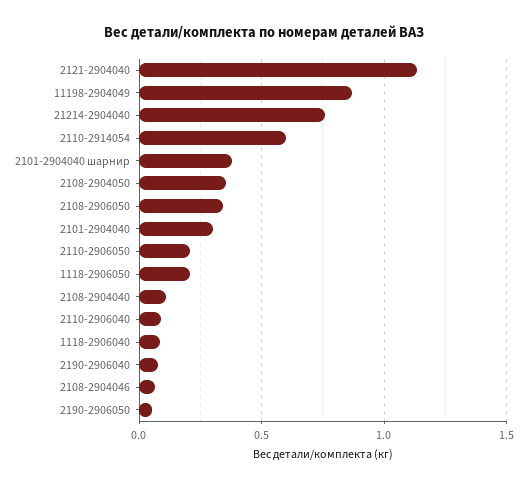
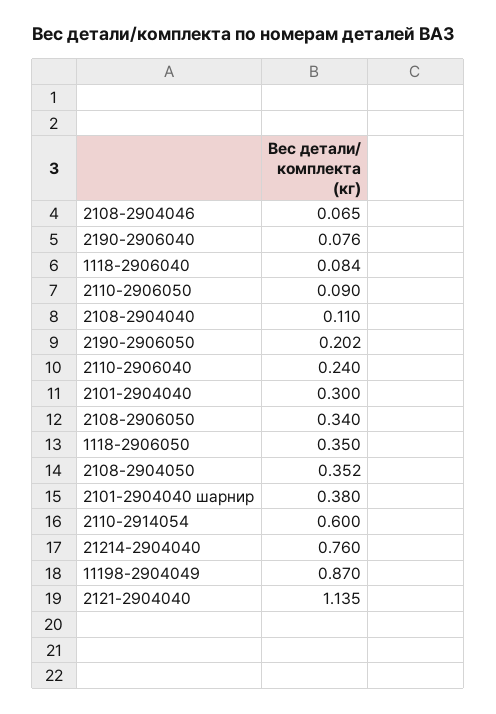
  {
    "2121-2904040": 1.135,
    "11198-2904049": 0.87,
    "21214-2904040": 0.76,
    "2110-2914054": 0.6,
    "2101-2904040 шарнир": 0.38,
    "2108-2904050": 0.352,
    "2108-2906050": 0.34,
    "2101-2904040": 0.3,
-   "2110-2906050": 0.2,
+   "2110-2906050": 0.09,
-   "1118-2906050": 0.2,
+   "1118-2906050": 0.35,
    "2108-2904040": 0.11,
-   "2110-2906040": 0.1,
+   "2110-2906040": 0.24,
    "1118-2906040": 0.084,
    "2190-2906040": 0.076,
    "2108-2904046": 0.065,
-   "2190-2906050": 0.05
+   "2190-2906050": 0.202
  }

